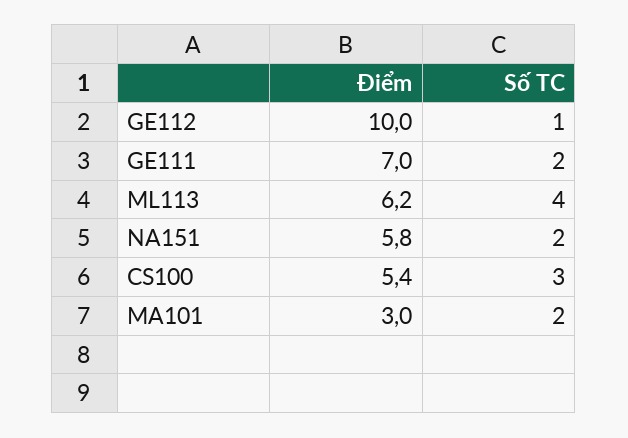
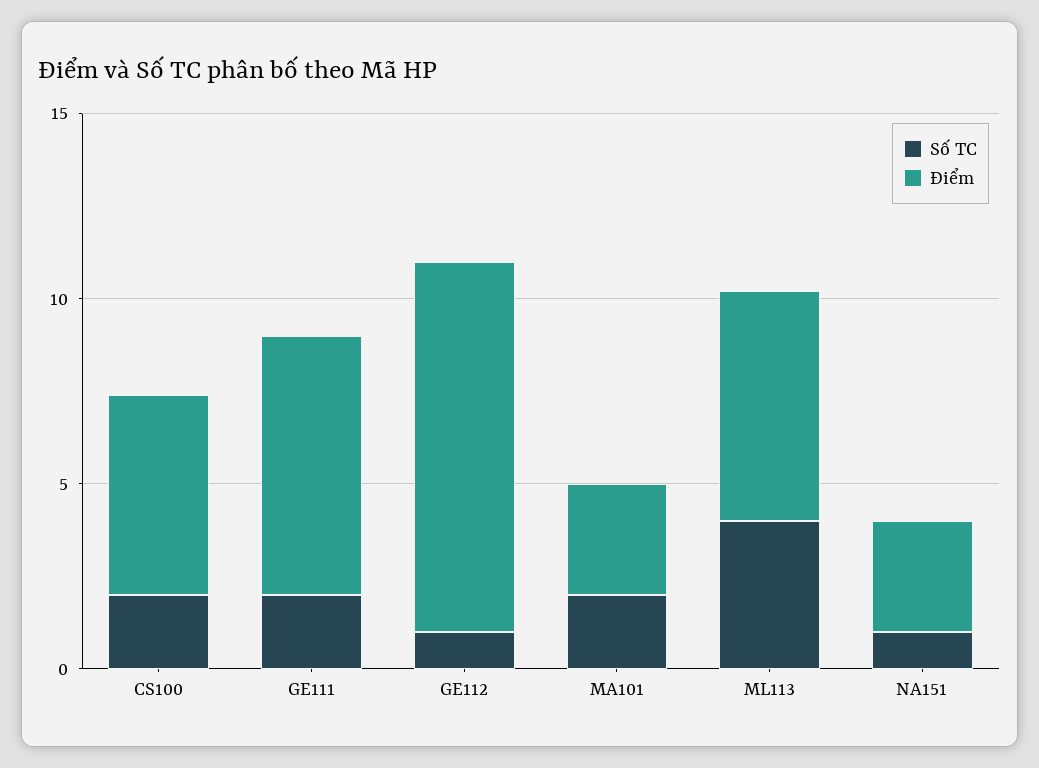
  {
    "Điểm": {
      "GE112": 10,
      "GE111": 7,
      "ML113": 6.2,
-     "NA151": 5.8,
+     "NA151": 3,
      "CS100": 5.4,
      "MA101": 3
    },
    "Số TC": {
      "GE112": 1,
      "GE111": 2,
      "ML113": 4,
-     "NA151": 2,
+     "NA151": 1,
-     "CS100": 3,
+     "CS100": 2,
      "MA101": 2
    }
  }

